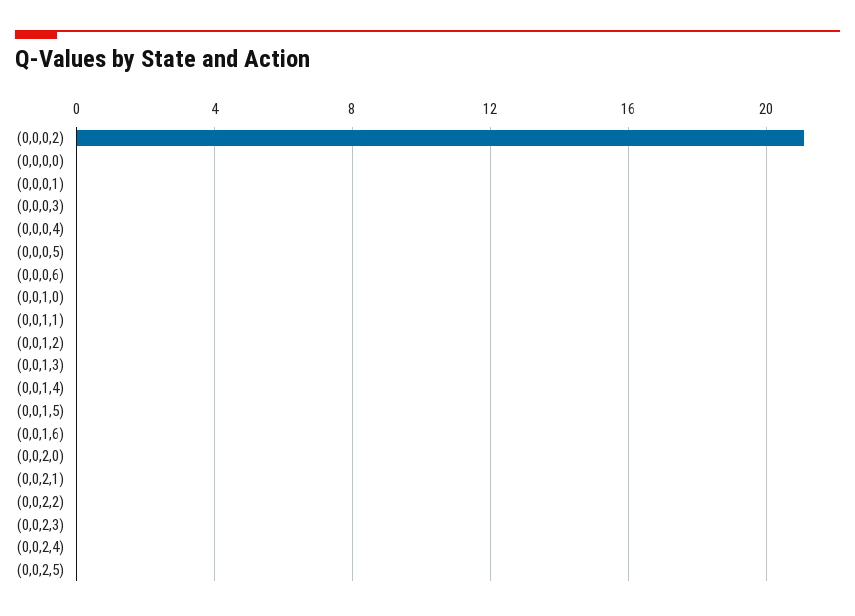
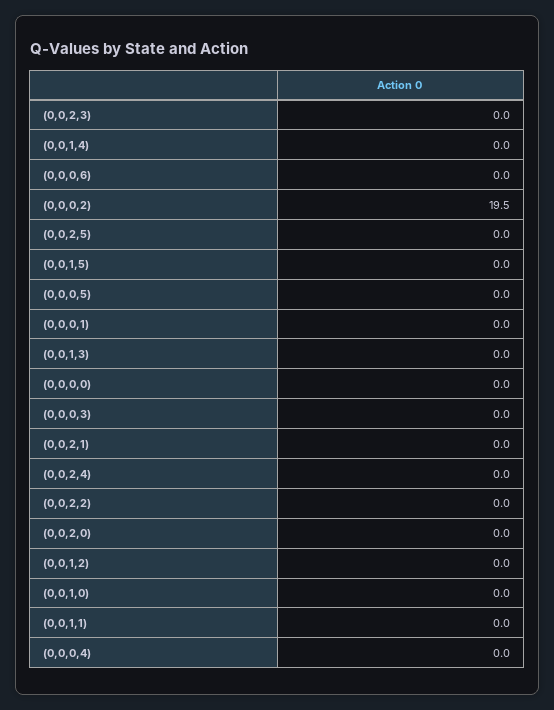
  {
-   "(0,0,0,2)": 21,
+   "(0,0,0,2)": 19.5,
    "(0,0,0,0)": 0,
    "(0,0,0,1)": 0,
    "(0,0,0,3)": 0,
    "(0,0,0,4)": 0,
    "(0,0,0,5)": 0,
    "(0,0,0,6)": 0,
    "(0,0,1,0)": 0,
    "(0,0,1,1)": 0,
    "(0,0,1,2)": 0,
    "(0,0,1,3)": 0,
    "(0,0,1,4)": 0,
    "(0,0,1,5)": 0,
-   "(0,0,1,6)": 0,
    "(0,0,2,0)": 0,
    "(0,0,2,1)": 0,
    "(0,0,2,2)": 0,
    "(0,0,2,3)": 0,
    "(0,0,2,4)": 0,
    "(0,0,2,5)": 0
  }

